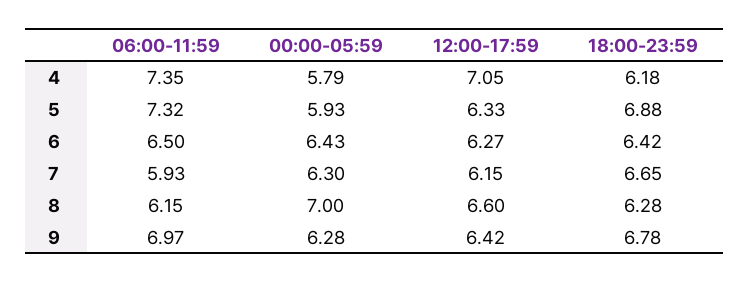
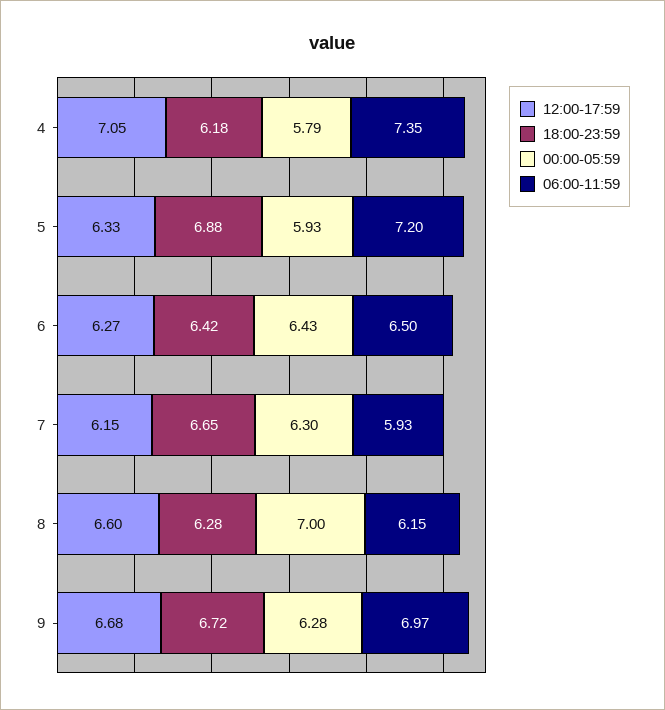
  {
    "06:00-11:59": {
      "4": 7.35,
-     "5": 7.32,
+     "5": 7.2,
      "6": 6.5,
      "7": 5.93,
      "8": 6.15,
      "9": 6.97
    },
    "00:00-05:59": {
      "4": 5.79,
      "5": 5.93,
      "6": 6.43,
      "7": 6.3,
      "8": 7,
      "9": 6.28
    },
    "12:00-17:59": {
      "4": 7.05,
      "5": 6.33,
      "6": 6.27,
      "7": 6.15,
      "8": 6.6,
-     "9": 6.42
+     "9": 6.68
    },
    "18:00-23:59": {
      "4": 6.18,
      "5": 6.88,
      "6": 6.42,
      "7": 6.65,
      "8": 6.28,
-     "9": 6.78
+     "9": 6.72
    }
  }

